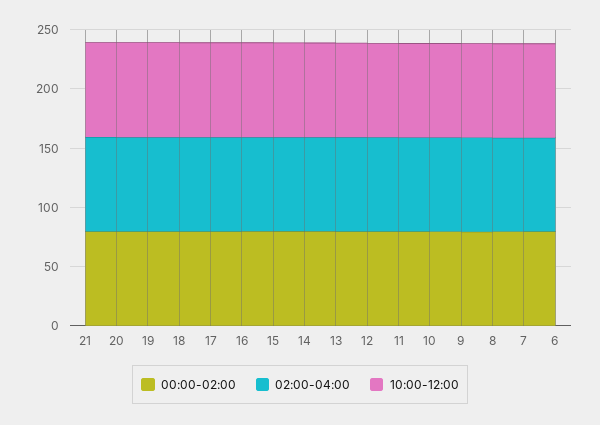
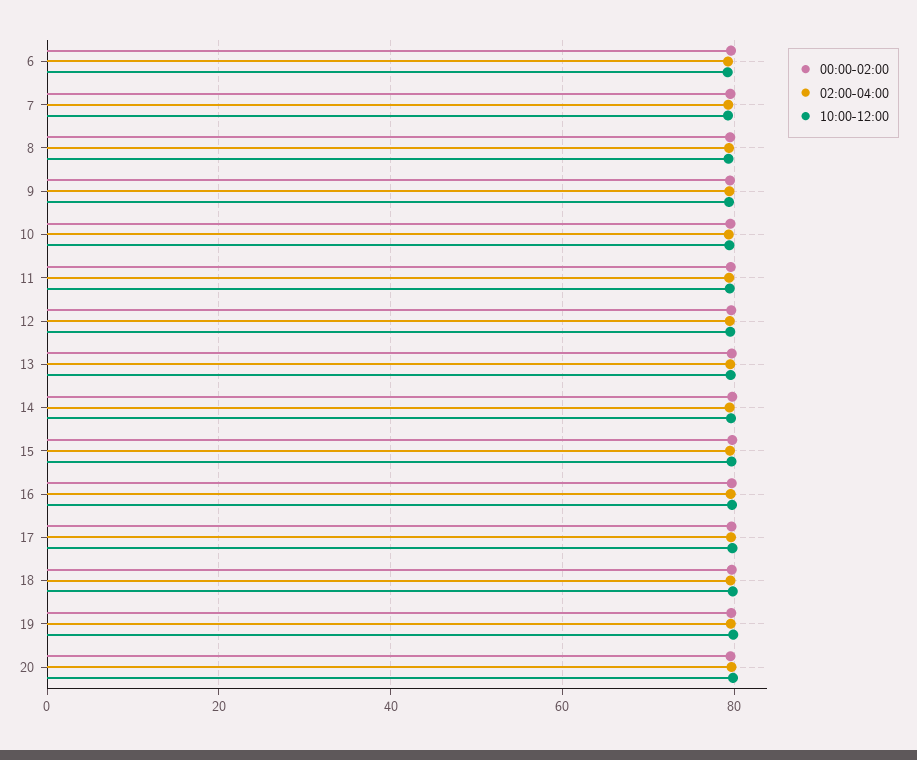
  {
    "00:00-02:00": {
-     "21": 80,
      "20": 80,
      "19": 80,
      "18": 80,
      "17": 80,
      "16": 80,
      "15": 80,
      "14": 80,
      "13": 80,
      "12": 80,
      "11": 80,
      "10": 80,
      "9": 80,
      "8": 80,
      "7": 80,
      "6": 80
    },
    "02:00-04:00": {
-     "21": 80,
      "20": 80,
      "19": 80,
      "18": 80,
      "17": 80,
      "16": 80,
      "15": 80,
      "14": 80,
      "13": 80,
      "12": 80,
      "11": 80,
      "10": 80,
      "9": 80,
      "8": 80,
      "7": 80,
      "6": 80
    },
    "10:00-12:00": {
-     "21": 80,
      "20": 80,
      "19": 80,
      "18": 80,
      "17": 80,
      "16": 80,
      "15": 80,
      "14": 80,
      "13": 80,
      "12": 80,
      "11": 80,
      "10": 80,
      "9": 80,
      "8": 80,
      "7": 80,
      "6": 80
    }
  }

